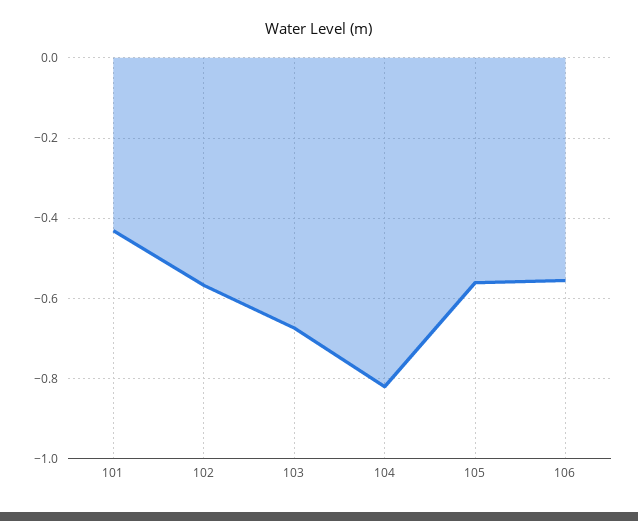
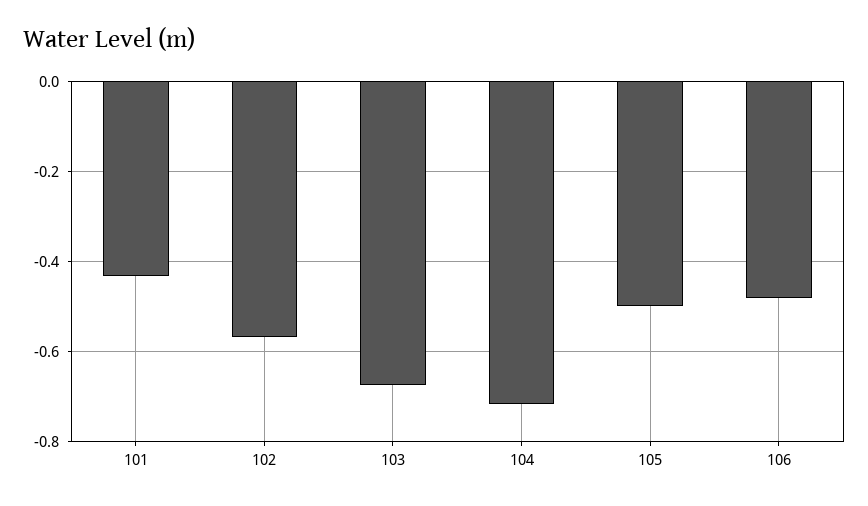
  {
    "101": -0.44,
    "102": -0.56,
    "103": -0.68,
-   "104": -0.82,
+   "104": -0.72,
-   "105": -0.56,
+   "105": -0.5,
-   "106": -0.56
+   "106": -0.48
  }

